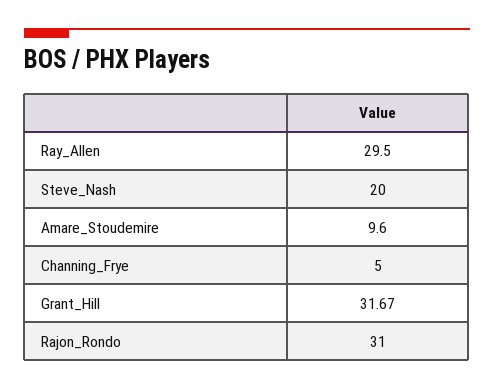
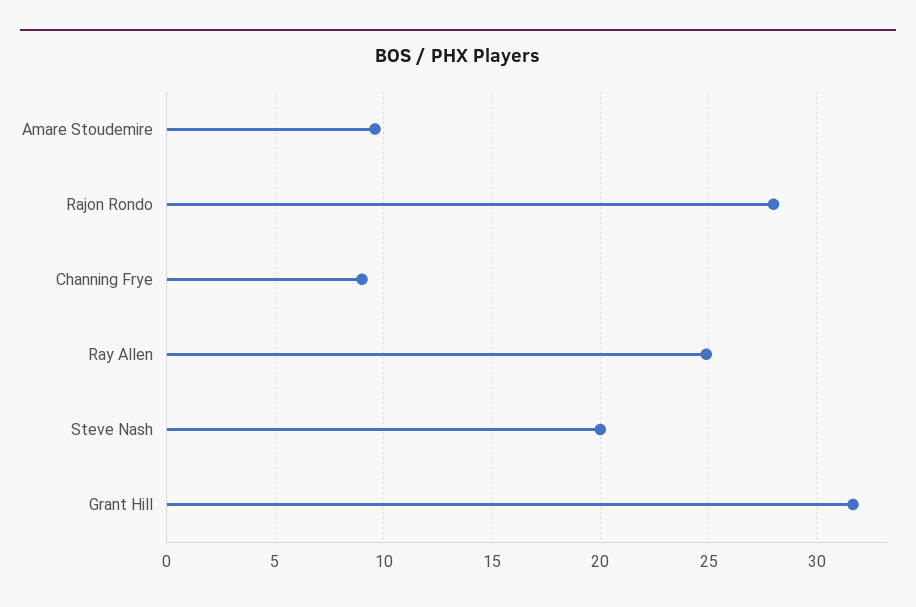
  {
-   "Ray_Allen": 29.5,
+   "Ray_Allen": 25,
    "Steve_Nash": 20,
    "Amare_Stoudemire": 9.6,
-   "Channing_Frye": 5,
+   "Channing_Frye": 9,
    "Grant_Hill": 31.67,
-   "Rajon_Rondo": 31
+   "Rajon_Rondo": 28
  }

